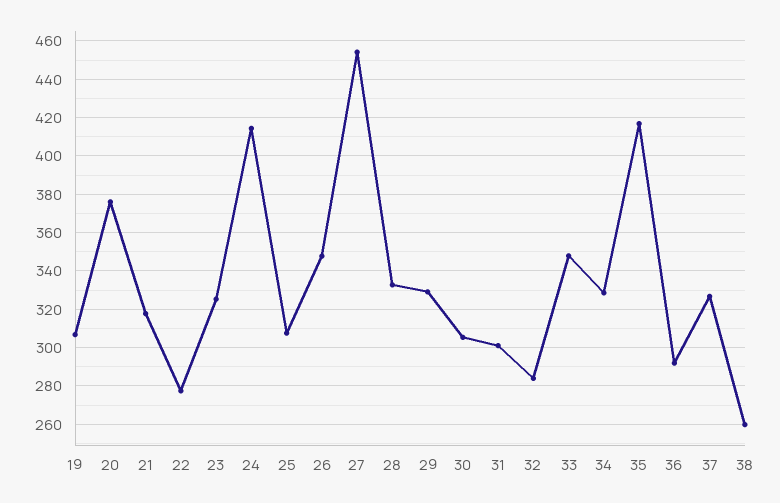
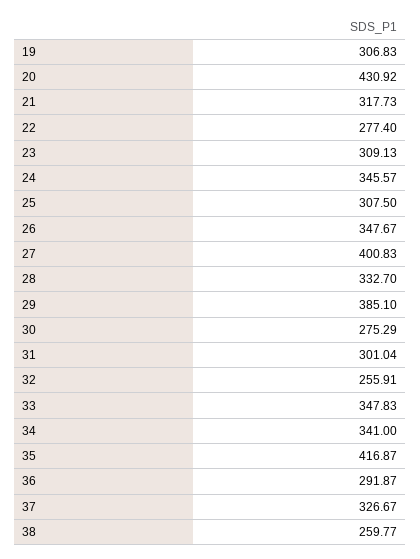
  {
    "19": 306.83,
-   "20": 375,
+   "20": 430.92,
    "21": 317.73,
    "22": 277.4,
-   "23": 325,
+   "23": 309.13,
-   "24": 415,
+   "24": 345.57,
    "25": 307.5,
    "26": 347.67,
-   "27": 455,
+   "27": 400.83,
    "28": 332.7,
-   "29": 330,
+   "29": 385.1,
-   "30": 305,
+   "30": 275.29,
    "31": 301.04,
-   "32": 285,
+   "32": 255.91,
    "33": 347.83,
-   "34": 330,
+   "34": 341,
    "35": 416.87,
    "36": 291.87,
    "37": 326.67,
    "38": 259.77
  }

